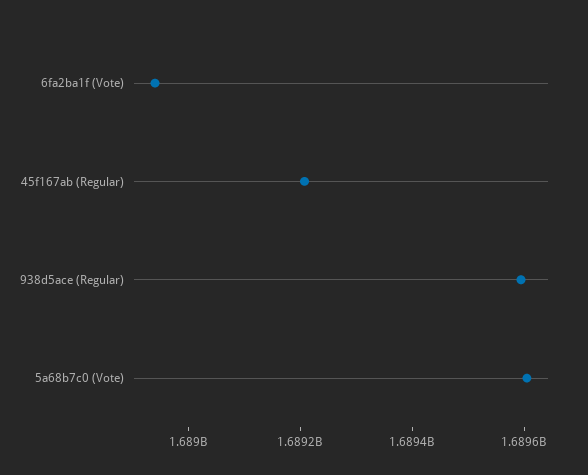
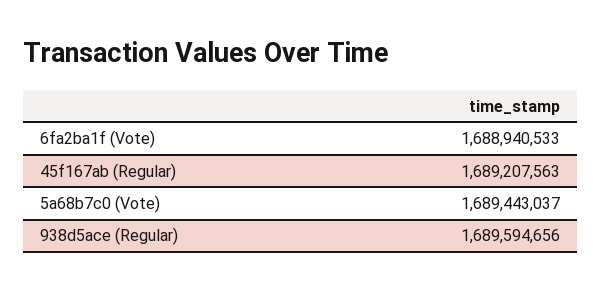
  {
    "6fa2ba1f (Vote)": 1688940533,
    "45f167ab (Regular)": 1689207563,
    "938d5ace (Regular)": 1689594656,
-   "5a68b7c0 (Vote)": 1689600000
+   "5a68b7c0 (Vote)": 1689443037
  }

